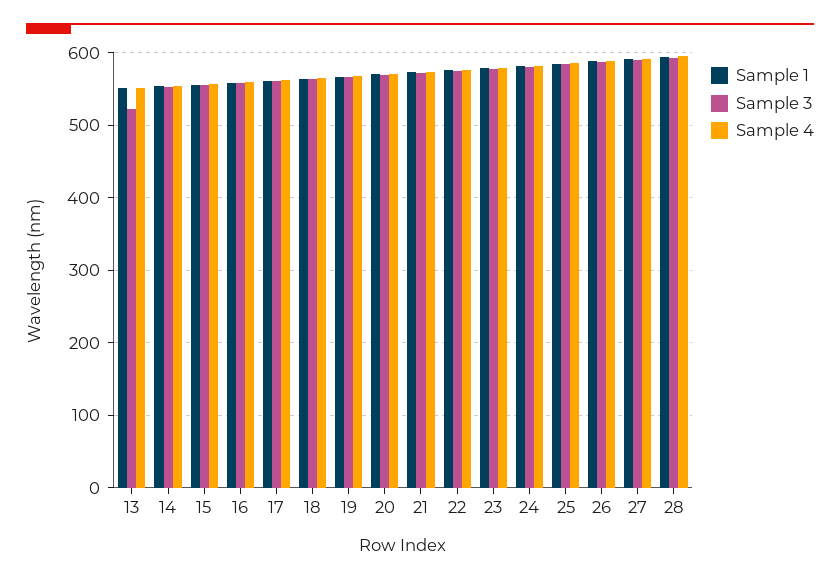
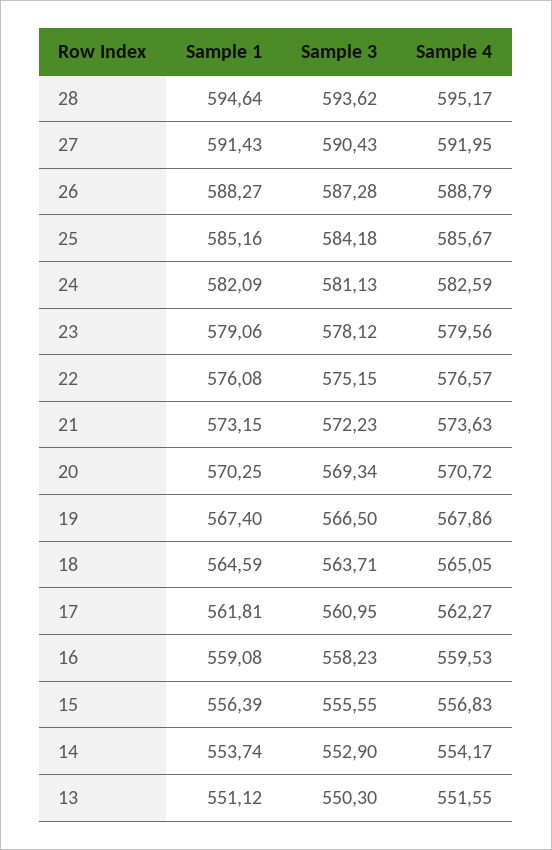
  {
    "Sample 1": {
      "13": 551.12,
      "14": 553.74,
      "15": 556.39,
      "16": 559.08,
      "17": 561.81,
      "18": 564.59,
      "19": 567.4,
      "20": 570.25,
      "21": 573.15,
      "22": 576.08,
      "23": 579.06,
      "24": 582.09,
      "25": 585.16,
      "26": 588.27,
      "27": 591.43,
      "28": 594.64
    },
    "Sample 3": {
-     "13": 520,
+     "13": 550.3,
      "14": 552.9,
      "15": 555.55,
      "16": 558.23,
      "17": 560.95,
      "18": 563.71,
      "19": 566.5,
      "20": 569.34,
      "21": 572.23,
      "22": 575.15,
      "23": 578.12,
      "24": 581.13,
      "25": 584.18,
      "26": 587.28,
      "27": 590.43,
      "28": 593.62
    },
    "Sample 4": {
      "13": 551.55,
      "14": 554.17,
      "15": 556.83,
      "16": 559.53,
      "17": 562.27,
      "18": 565.05,
      "19": 567.86,
      "20": 570.72,
      "21": 573.63,
      "22": 576.57,
      "23": 579.56,
      "24": 582.59,
      "25": 585.67,
      "26": 588.79,
      "27": 591.95,
      "28": 595.17
    }
  }

